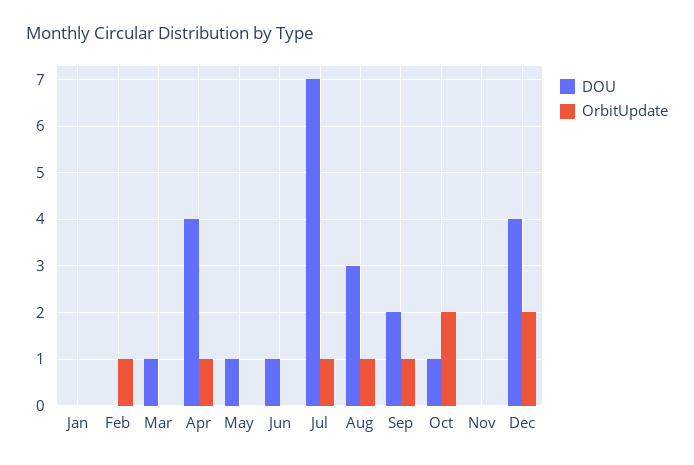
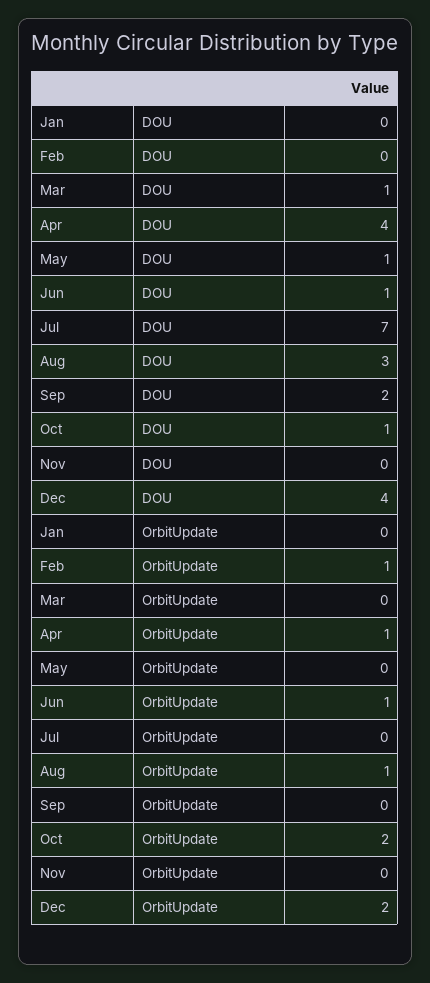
  {
    "DOU": {
      "Jan": 0,
      "Feb": 0,
      "Mar": 1,
      "Apr": 4,
      "May": 1,
      "Jun": 1,
      "Jul": 7,
      "Aug": 3,
      "Sep": 2,
      "Oct": 1,
      "Nov": 0,
      "Dec": 4
    },
    "OrbitUpdate": {
      "Jan": 0,
      "Feb": 1,
      "Mar": 0,
      "Apr": 1,
      "May": 0,
-     "Jun": 0,
+     "Jun": 1,
-     "Jul": 1,
+     "Jul": 0,
      "Aug": 1,
-     "Sep": 1,
+     "Sep": 0,
      "Oct": 2,
      "Nov": 0,
      "Dec": 2
    }
  }

